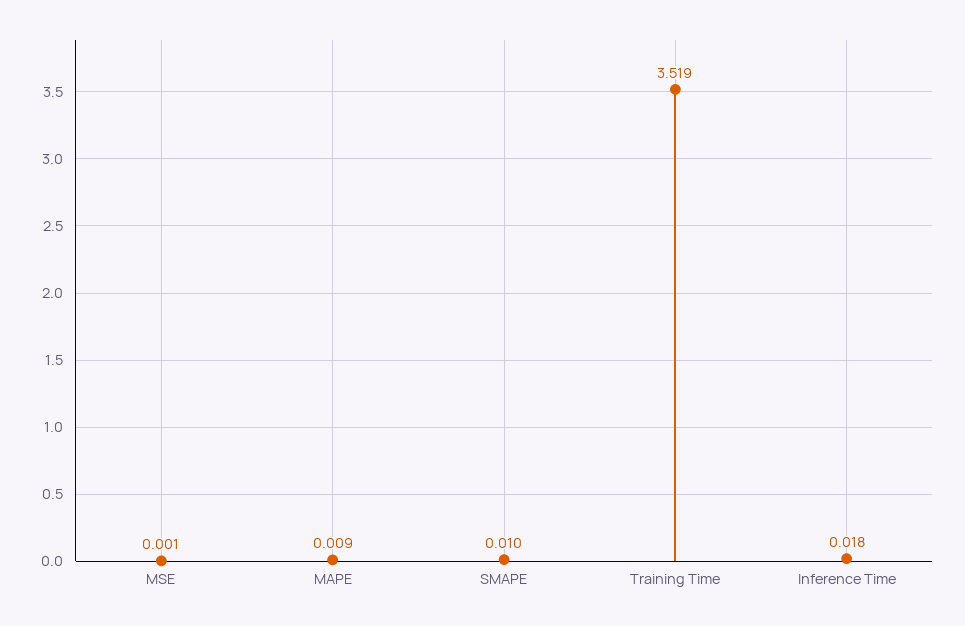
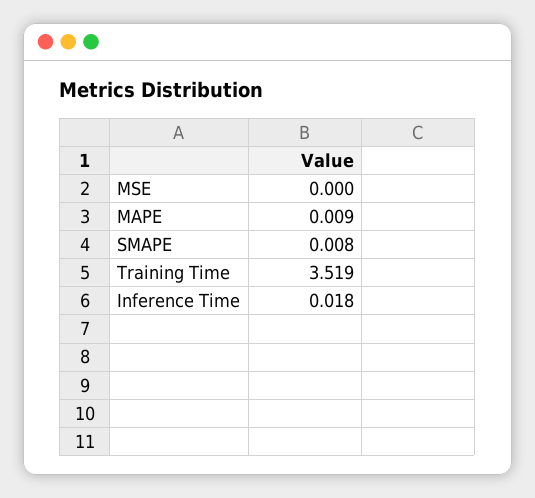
  {
-   "MSE": 0.001,
+   "MSE": 0,
    "MAPE": 0.009,
-   "SMAPE": 0.01,
+   "SMAPE": 0.008,
    "Training Time": 3.519,
    "Inference Time": 0.018
  }

